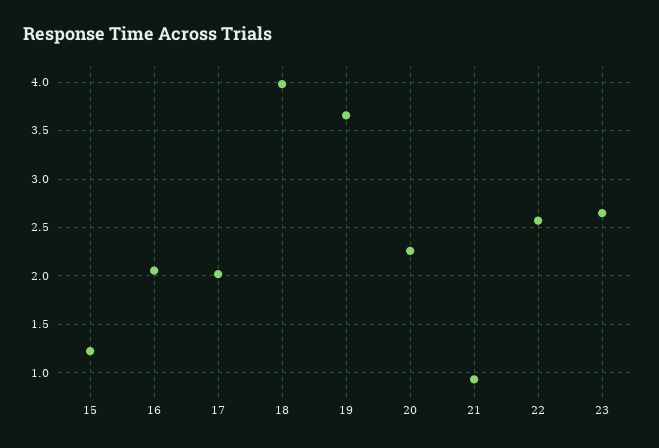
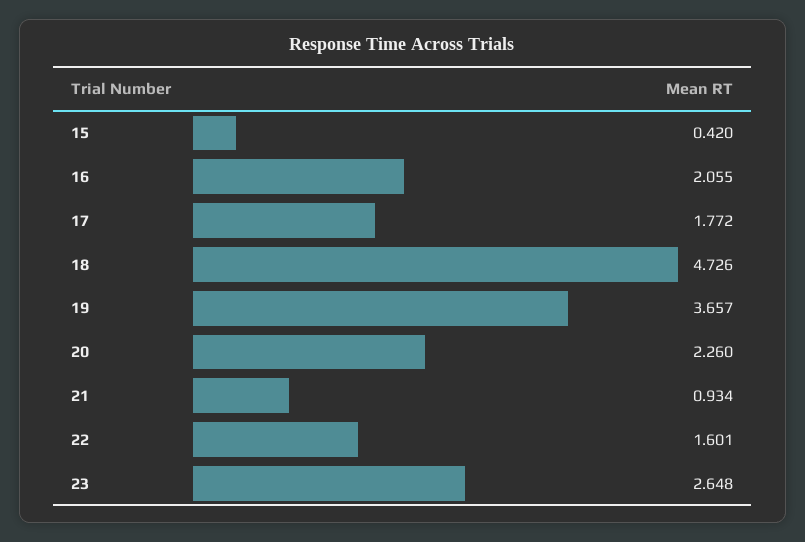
  {
-   "15": 1.2,
+   "15": 0.42,
    "16": 2.055,
-   "17": 2,
+   "17": 1.772,
-   "18": 4,
+   "18": 4.726,
    "19": 3.657,
    "20": 2.26,
    "21": 0.934,
-   "22": 2.6,
+   "22": 1.601,
    "23": 2.648
  }

